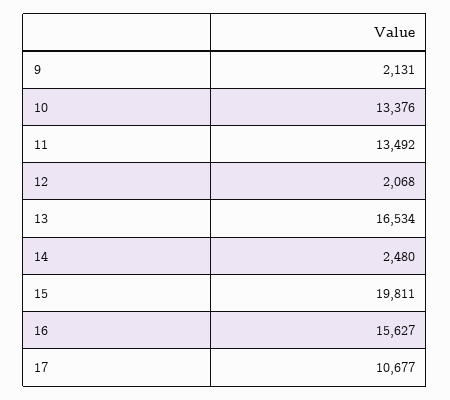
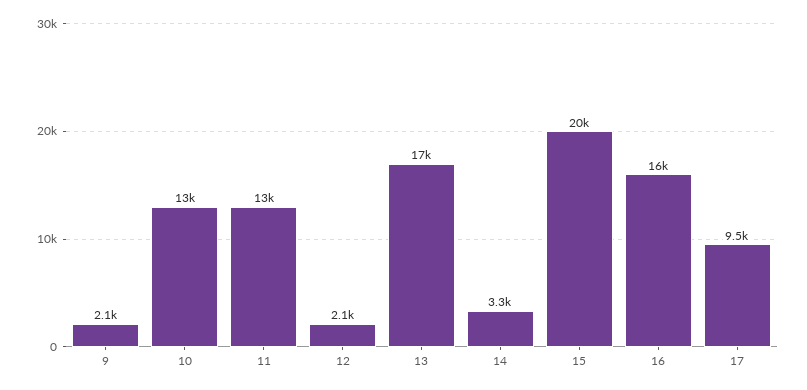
  {
    "9": 2131,
    "10": 13376,
    "11": 13492,
    "12": 2068,
    "13": 16534,
-   "14": 2480,
+   "14": 3300,
    "15": 19811,
    "16": 15627,
-   "17": 10677
+   "17": 9500
  }

